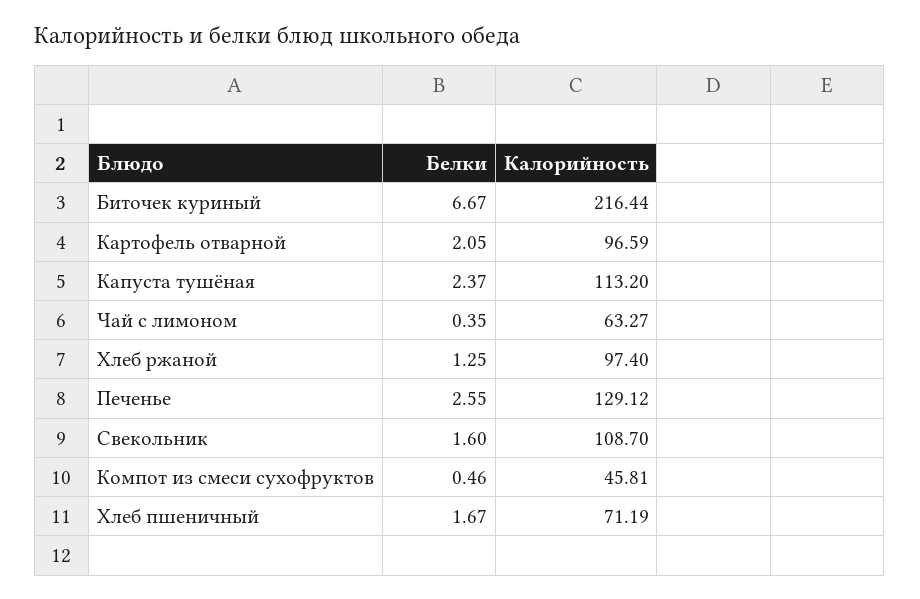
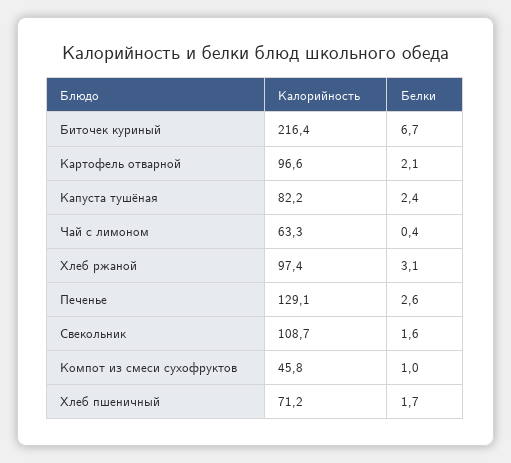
  {
    "Белки": {
      "Биточек куриный": 6.67,
      "Картофель отварной": 2.05,
      "Капуста тушёная": 2.37,
      "Чай с лимоном": 0.35,
-     "Хлеб ржаной": 1.25,
+     "Хлеб ржаной": 3.1,
      "Печенье": 2.55,
      "Свекольник": 1.6,
-     "Компот из смеси сухофруктов": 0.46,
+     "Компот из смеси сухофруктов": 1,
      "Хлеб пшеничный": 1.67
    },
    "Калорийность": {
      "Биточек куриный": 216.44,
      "Картофель отварной": 96.59,
-     "Капуста тушёная": 113.2,
+     "Капуста тушёная": 82.2,
      "Чай с лимоном": 63.27,
      "Хлеб ржаной": 97.4,
      "Печенье": 129.12,
      "Свекольник": 108.7,
      "Компот из смеси сухофруктов": 45.81,
      "Хлеб пшеничный": 71.19
    }
  }

